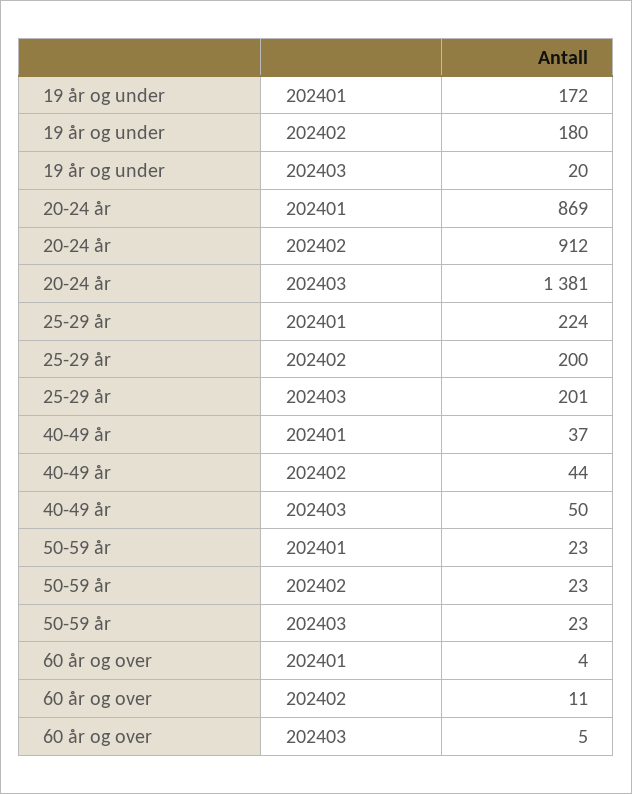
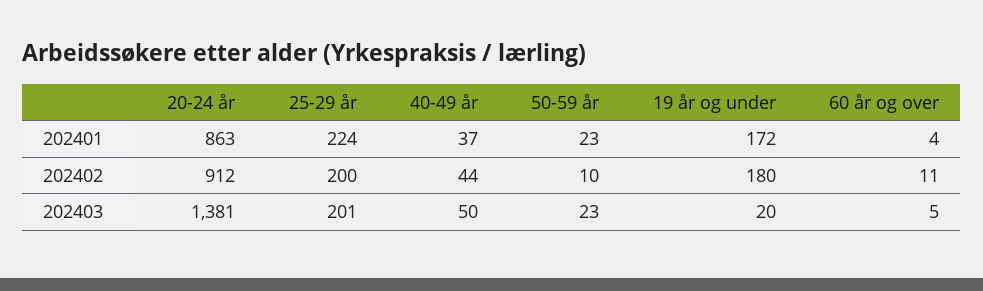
  {
    "19 år og under": {
      "202401": 172,
      "202402": 180,
      "202403": 20
    },
    "20-24 år": {
-     "202401": 869,
+     "202401": 863,
      "202402": 912,
      "202403": 1381
    },
    "25-29 år": {
      "202401": 224,
      "202402": 200,
      "202403": 201
    },
    "40-49 år": {
      "202401": 37,
      "202402": 44,
      "202403": 50
    },
    "50-59 år": {
      "202401": 23,
-     "202402": 23,
+     "202402": 10,
      "202403": 23
    },
    "60 år og over": {
      "202401": 4,
      "202402": 11,
      "202403": 5
    }
  }

